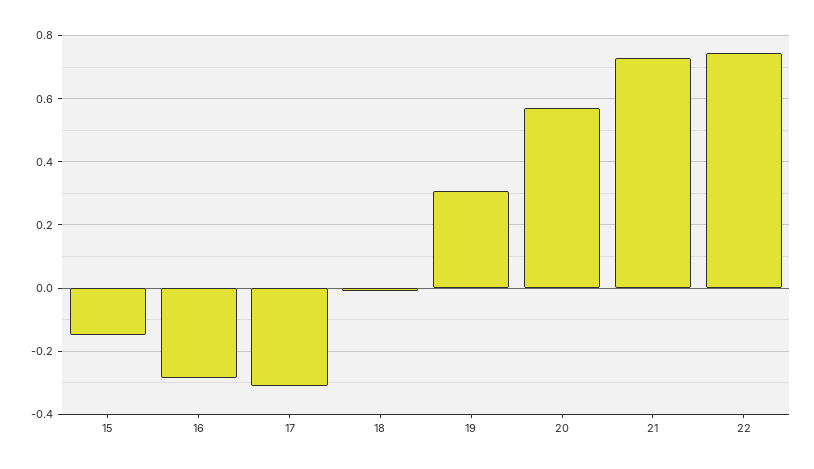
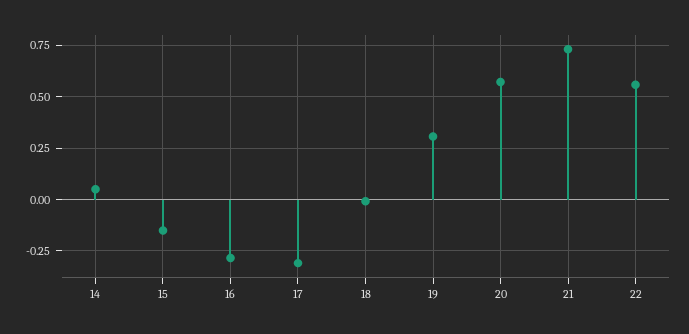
  {
    "15": -0.16,
    "16": -0.28,
    "17": -0.3,
    "18": 0,
    "19": 0.3,
    "20": 0.58,
    "21": 0.74,
-   "22": 0.74
+   "22": 0.55,
+   "14": 0.05
  }

